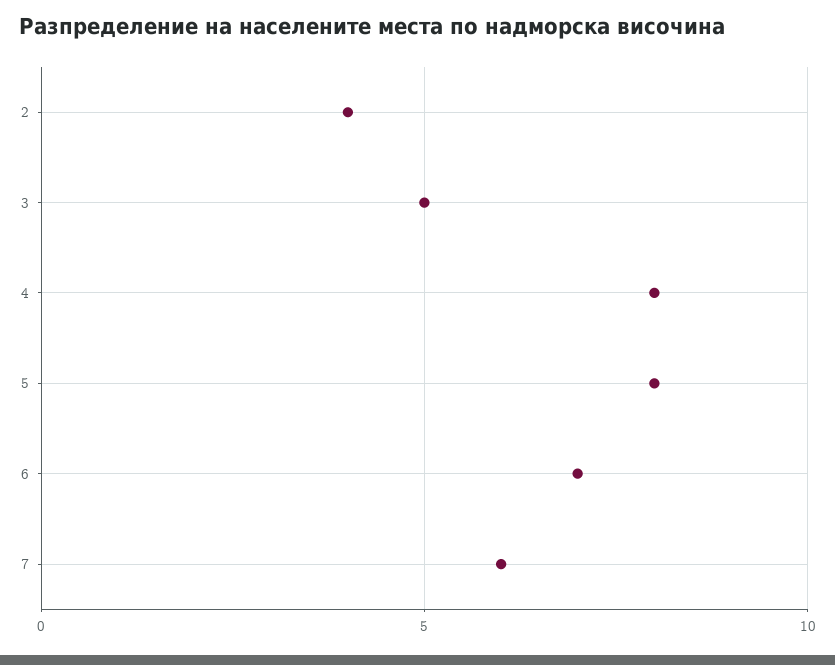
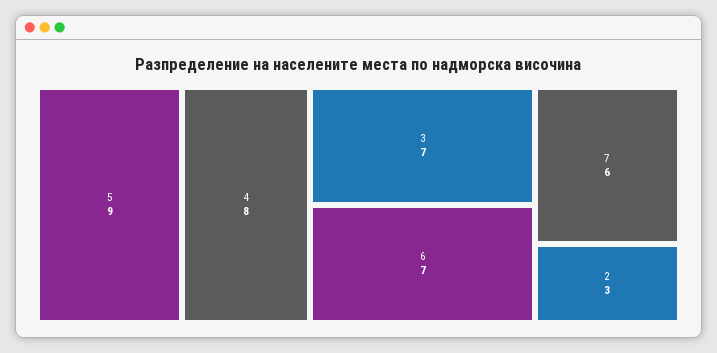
  {
-   "2": 4,
+   "2": 3,
-   "3": 5,
+   "3": 7,
    "4": 8,
-   "5": 8,
+   "5": 9,
    "6": 7,
    "7": 6
  }

